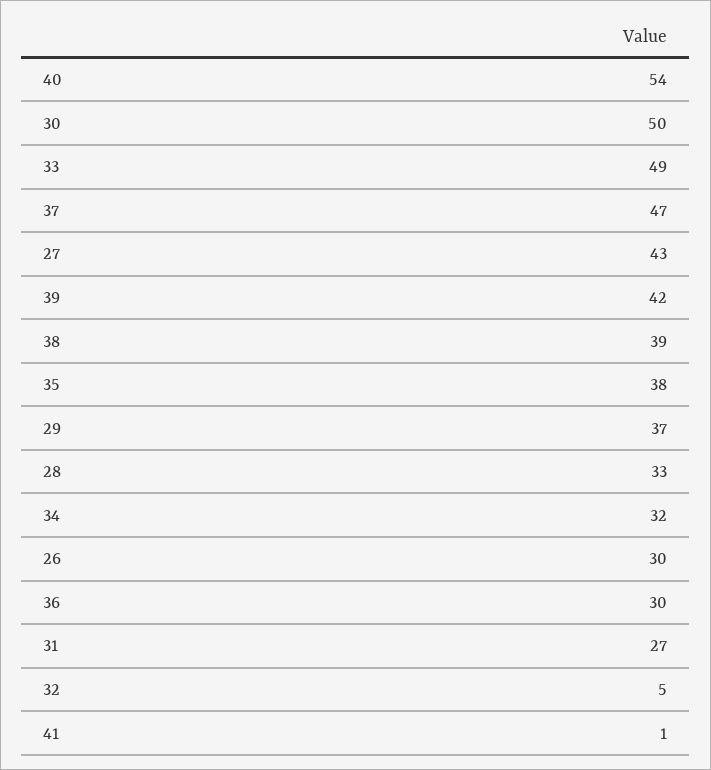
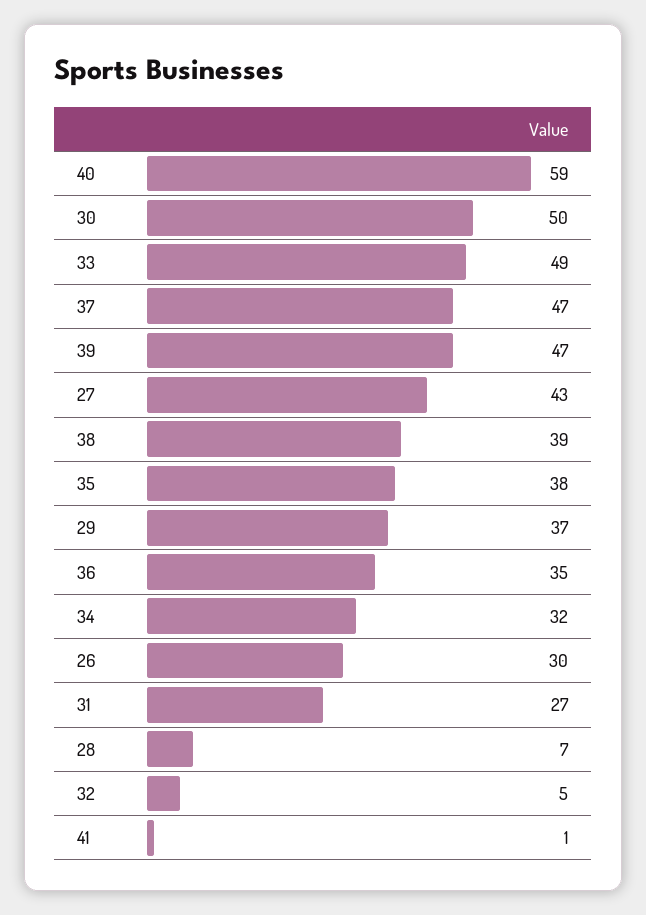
  {
-   "40": 54,
+   "40": 59,
    "30": 50,
    "33": 49,
    "37": 47,
    "27": 43,
-   "39": 42,
+   "39": 47,
    "38": 39,
    "35": 38,
    "29": 37,
-   "28": 33,
+   "28": 7,
    "34": 32,
    "26": 30,
-   "36": 30,
+   "36": 35,
    "31": 27,
    "32": 5,
    "41": 1
  }

